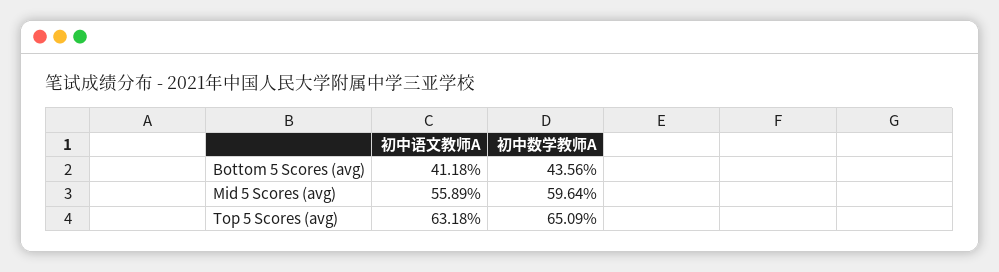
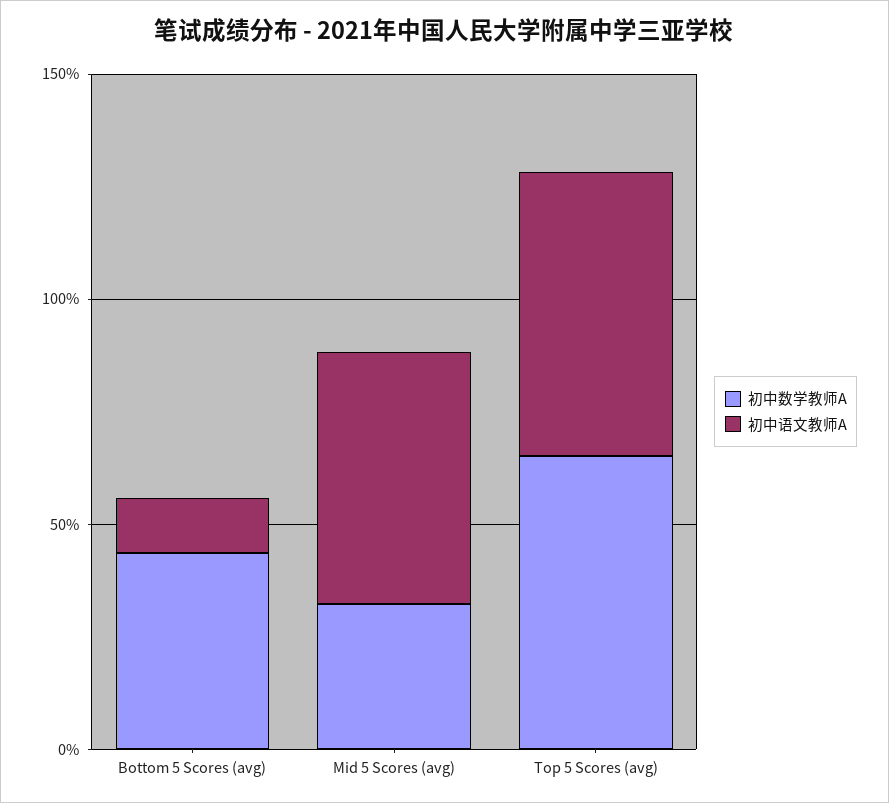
  {
    "初中语文教师A": {
-     "Bottom 5 Scores (avg)": 41.18,
+     "Bottom 5 Scores (avg)": 10,
      "Mid 5 Scores (avg)": 55.89,
      "Top 5 Scores (avg)": 63.18
    },
    "初中数学教师A": {
      "Bottom 5 Scores (avg)": 43.56,
-     "Mid 5 Scores (avg)": 59.64,
+     "Mid 5 Scores (avg)": 30,
      "Top 5 Scores (avg)": 65.09
    }
  }

